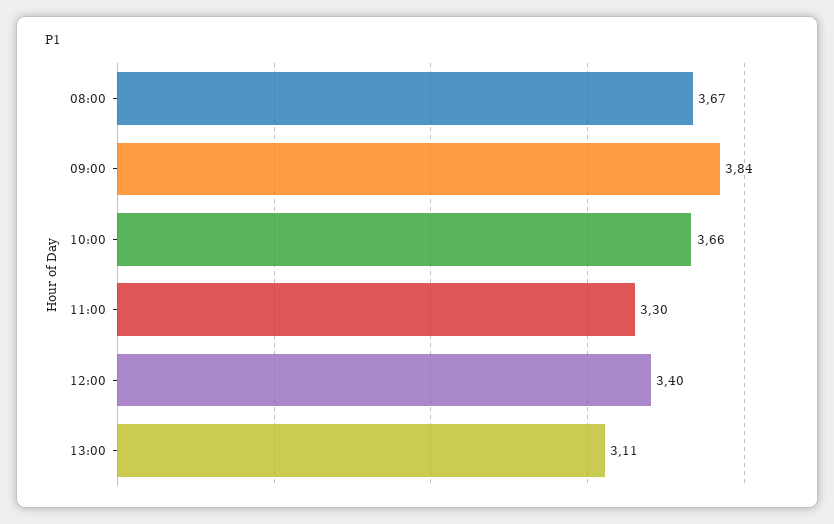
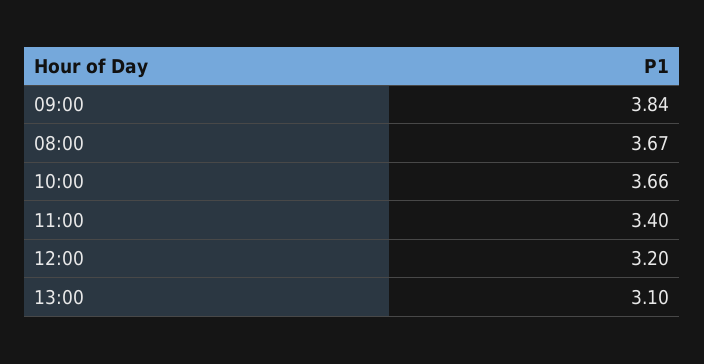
  {
    "08:00": 3.67,
    "09:00": 3.84,
    "10:00": 3.66,
-   "11:00": 3.3,
+   "11:00": 3.4,
-   "12:00": 3.4,
+   "12:00": 3.2,
-   "13:00": 3.11
+   "13:00": 3.1
  }

